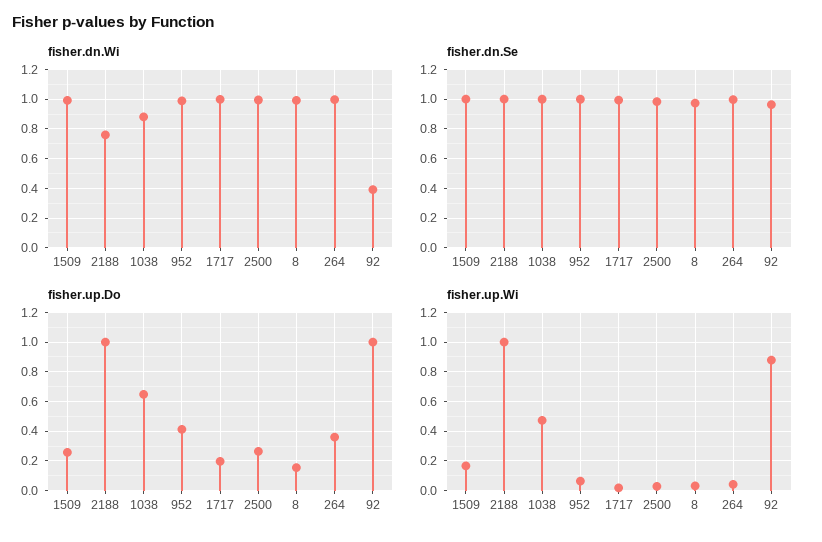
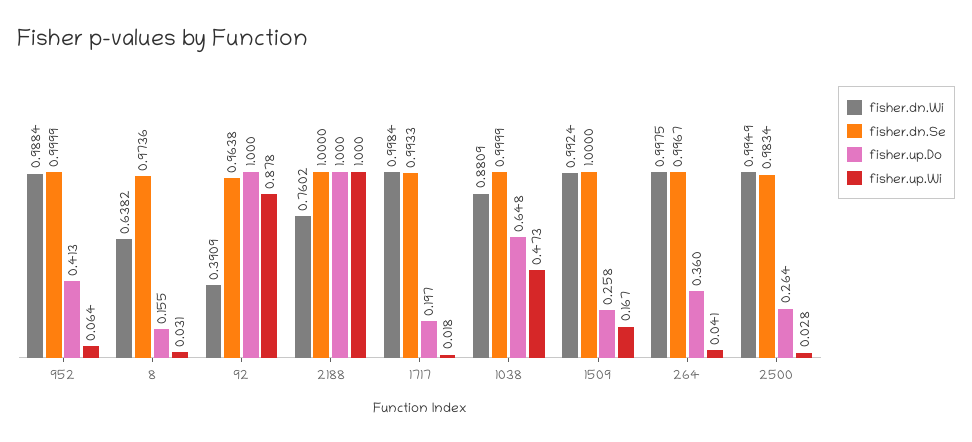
  {
    "fisher.dn.Wi": {
      "1509": 0.9924,
      "2188": 0.7602,
      "1038": 0.8809,
      "952": 0.9884,
      "1717": 0.9984,
      "2500": 0.9949,
-     "8": 1,
+     "8": 0.6382,
      "264": 0.9975,
      "92": 0.3909
    },
    "fisher.dn.Se": {
      "1509": 1,
      "2188": 1,
      "1038": 0.9999,
      "952": 0.9999,
      "1717": 0.9933,
      "2500": 0.9834,
      "8": 0.9736,
      "264": 0.9967,
      "92": 0.9638
    },
    "fisher.up.Do": {
      "1509": 0.258,
      "2188": 1,
      "1038": 0.648,
      "952": 0.413,
      "1717": 0.197,
      "2500": 0.264,
      "8": 0.155,
      "264": 0.36,
      "92": 1
    },
    "fisher.up.Wi": {
      "1509": 0.167,
      "2188": 1,
      "1038": 0.473,
      "952": 0.064,
      "1717": 0.018,
      "2500": 0.028,
      "8": 0.031,
      "264": 0.041,
      "92": 0.878
    }
  }

